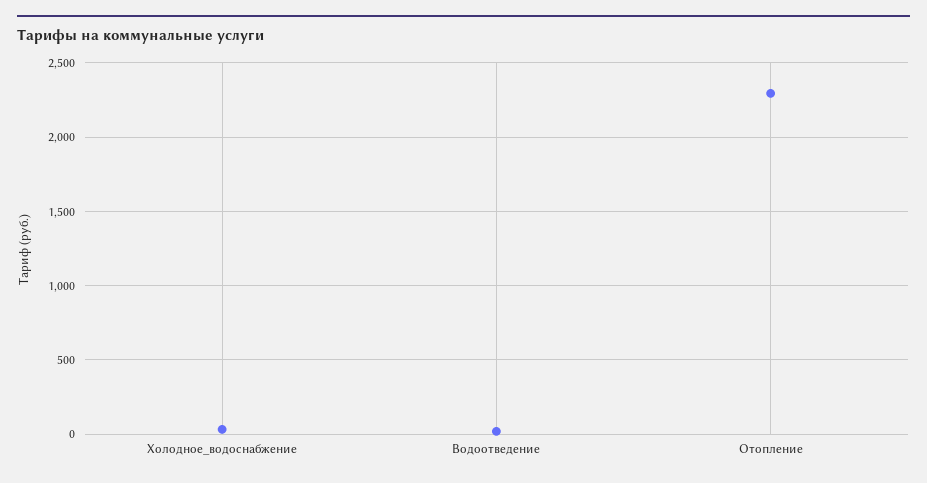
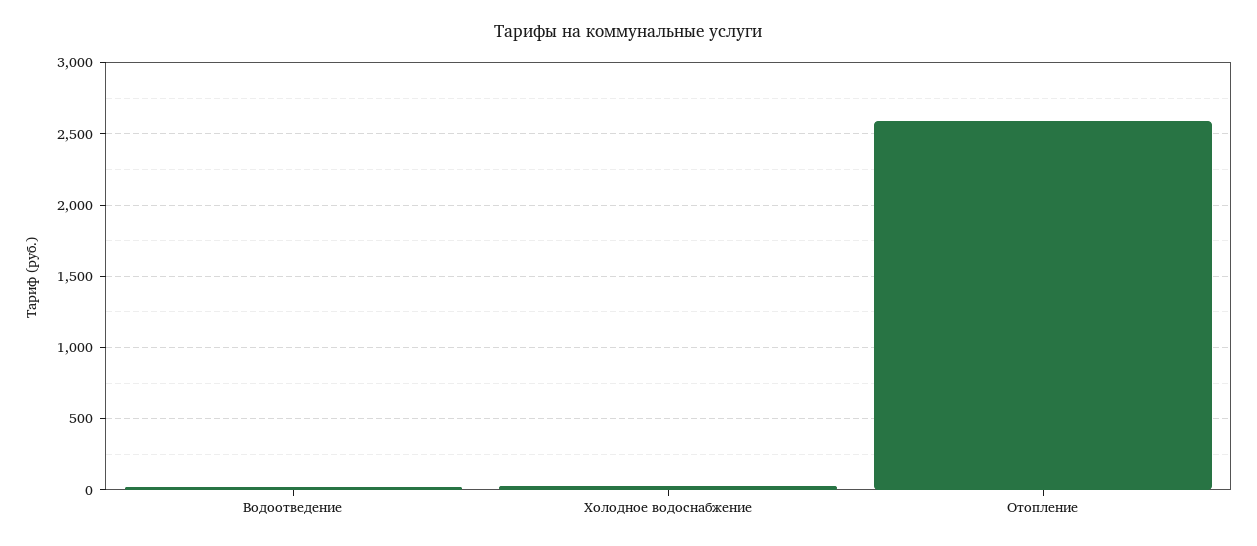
  {
    "Холодное_водоснабжение": 50,
    "Водоотведение": 0,
-   "Отопление": 2300
+   "Отопление": 2600
  }

